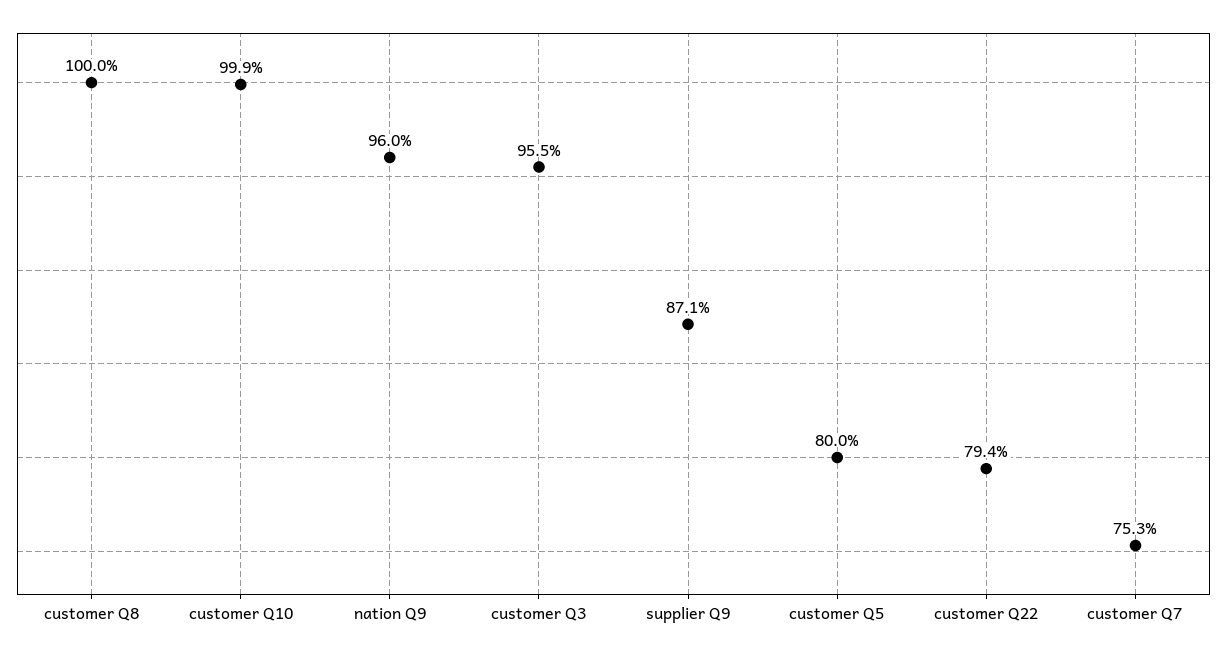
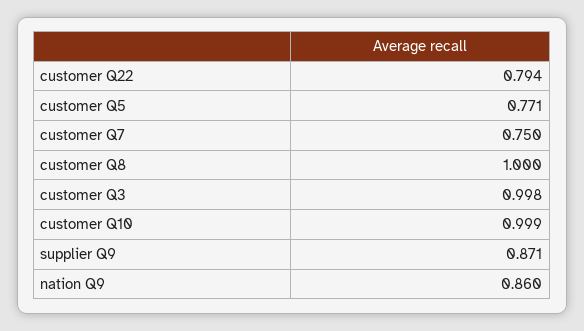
  {
    "customer Q8": 1,
    "customer Q10": 0.999,
-   "nation Q9": 0.96,
+   "nation Q9": 0.86,
-   "customer Q3": 0.955,
+   "customer Q3": 0.998,
    "supplier Q9": 0.871,
-   "customer Q5": 0.8,
+   "customer Q5": 0.771,
    "customer Q22": 0.794,
-   "customer Q7": 0.753
+   "customer Q7": 0.75
  }

